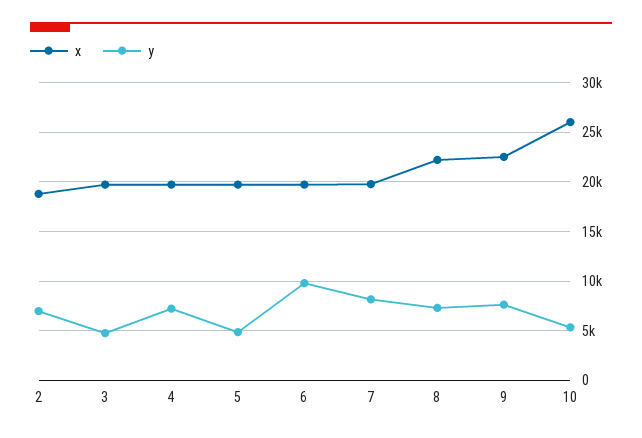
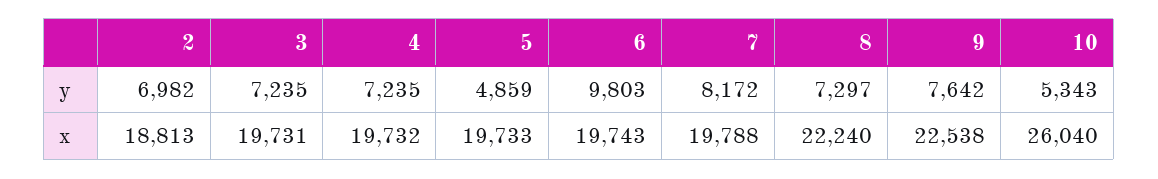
  {
    "x": {
      "2": 18813,
      "3": 19731,
      "4": 19732,
      "5": 19733,
      "6": 19743,
      "7": 19788,
      "8": 22240,
      "9": 22538,
      "10": 26040
    },
    "y": {
      "2": 6982,
-     "3": 5000,
+     "3": 7235,
      "4": 7235,
      "5": 4859,
      "6": 9803,
      "7": 8172,
      "8": 7297,
      "9": 7642,
      "10": 5343
    }
  }

